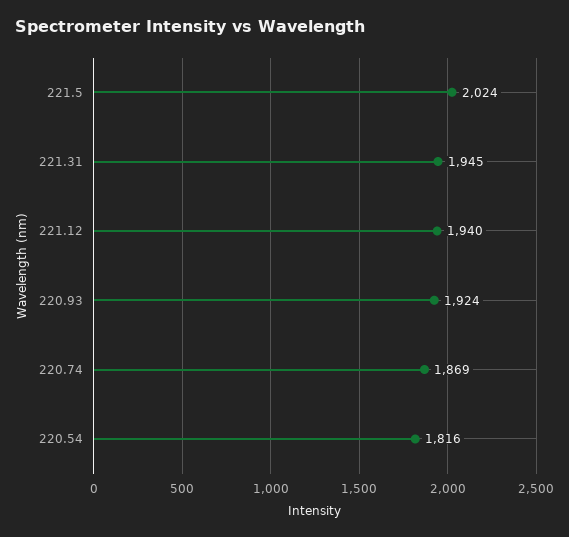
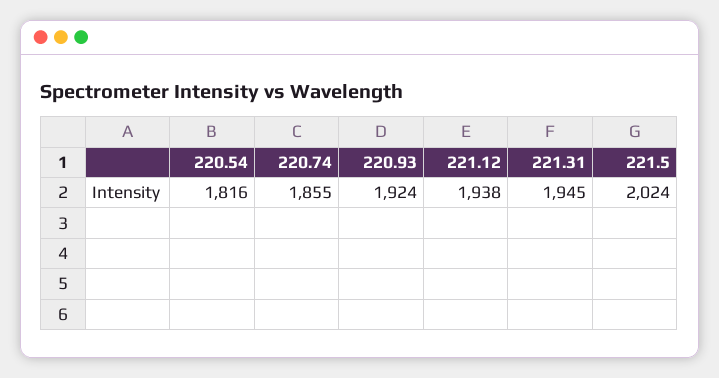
  {
    "221.5": 2024,
    "221.31": 1945,
-   "221.12": 1940,
+   "221.12": 1938,
    "220.93": 1924,
-   "220.74": 1869,
+   "220.74": 1855,
    "220.54": 1816
  }

